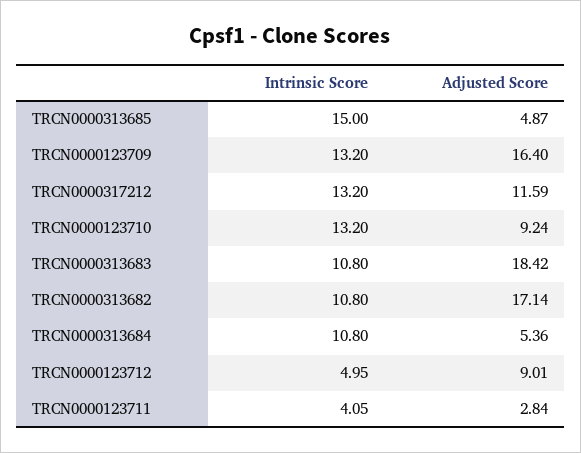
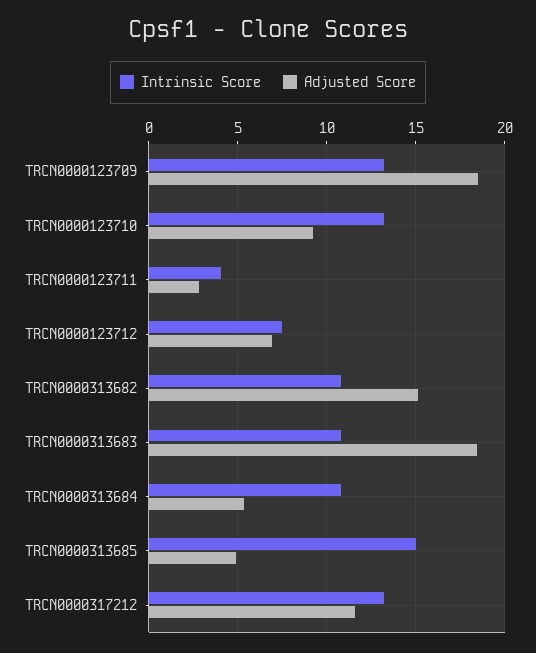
  {
    "Intrinsic Score": {
      "TRCN0000313685": 15,
      "TRCN0000123709": 13.2,
      "TRCN0000317212": 13.2,
      "TRCN0000123710": 13.2,
      "TRCN0000313683": 10.8,
      "TRCN0000313682": 10.8,
      "TRCN0000313684": 10.8,
-     "TRCN0000123712": 4.95,
+     "TRCN0000123712": 7.5,
      "TRCN0000123711": 4.05
    },
    "Adjusted Score": {
      "TRCN0000313685": 4.87,
-     "TRCN0000123709": 16.4,
+     "TRCN0000123709": 18.5,
      "TRCN0000317212": 11.59,
      "TRCN0000123710": 9.24,
      "TRCN0000313683": 18.42,
-     "TRCN0000313682": 17.14,
+     "TRCN0000313682": 15,
      "TRCN0000313684": 5.36,
-     "TRCN0000123712": 9.01,
+     "TRCN0000123712": 7,
      "TRCN0000123711": 2.84
    }
  }

